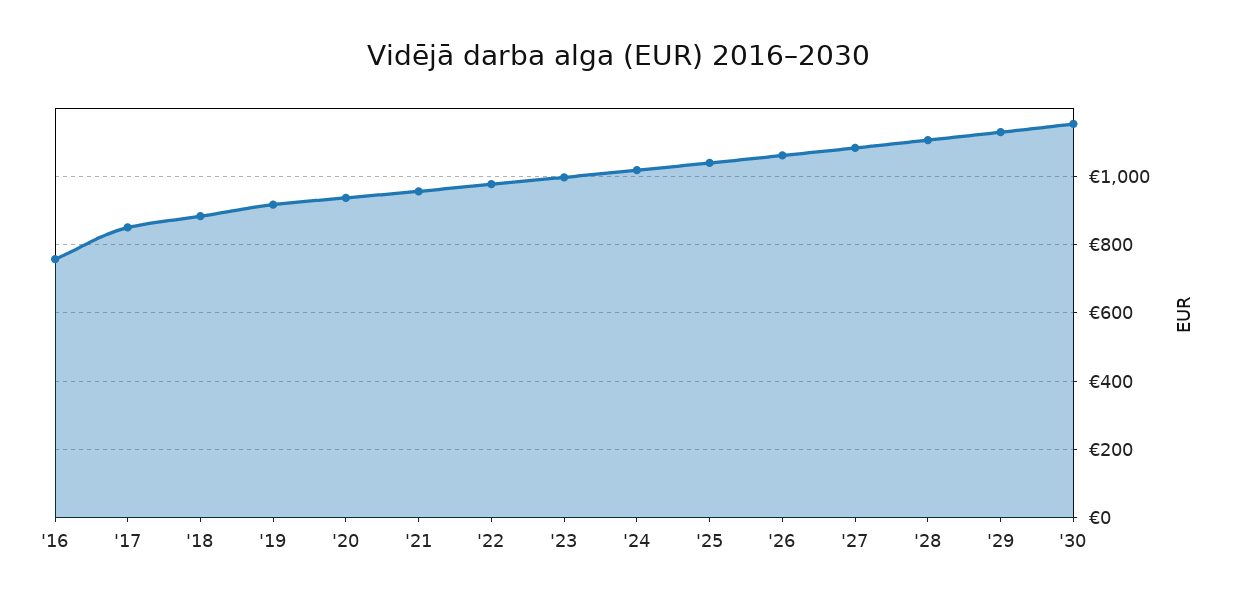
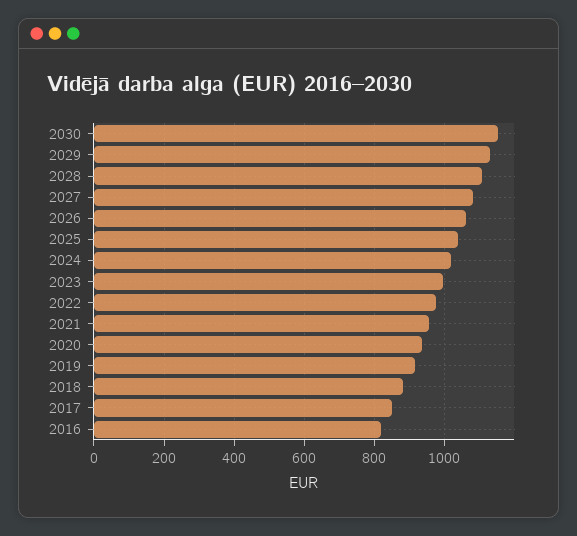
  {
-   "'16": 760,
+   "'16": 820,
    "'17": 860,
    "'18": 880,
    "'19": 920,
    "'20": 940,
    "'21": 960,
    "'22": 980,
    "'23": 1000,
    "'24": 1020,
    "'25": 1040,
    "'26": 1060,
    "'27": 1080,
    "'28": 1100,
    "'29": 1120,
    "'30": 1160
  }

